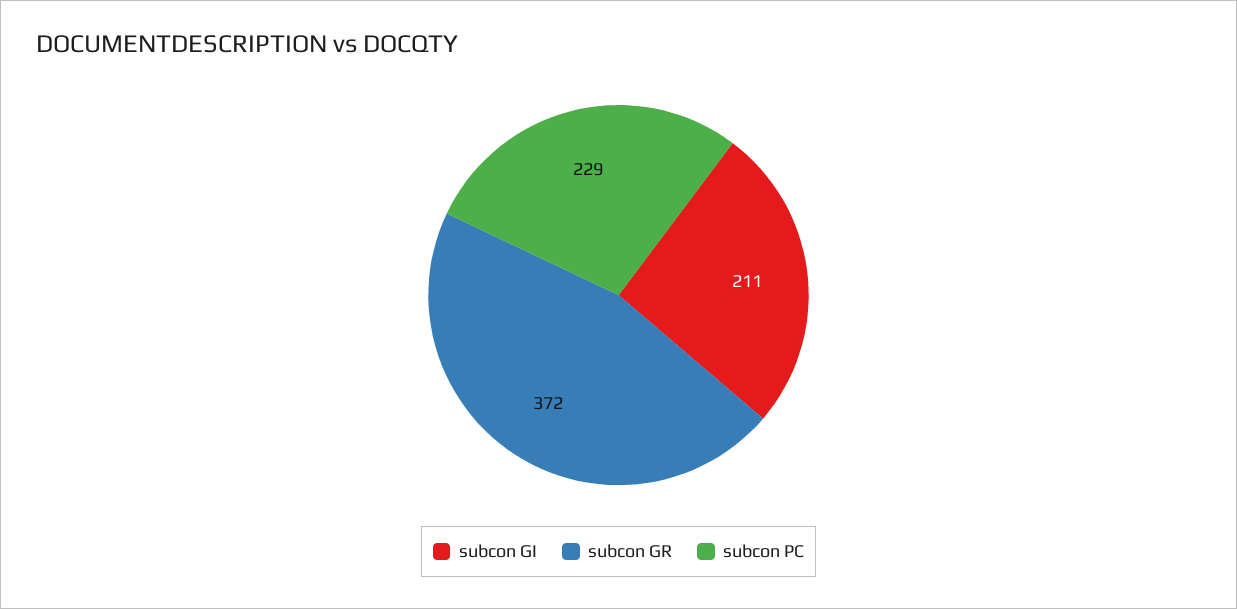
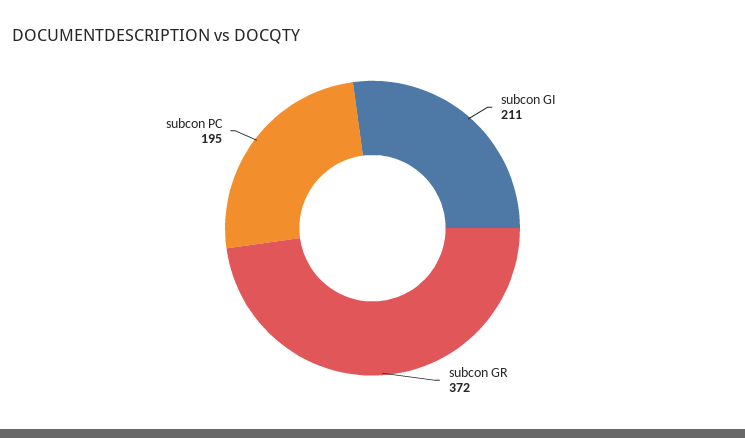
  {
    "subcon GI": 211,
    "subcon GR": 372,
-   "subcon PC": 229
+   "subcon PC": 195
  }

